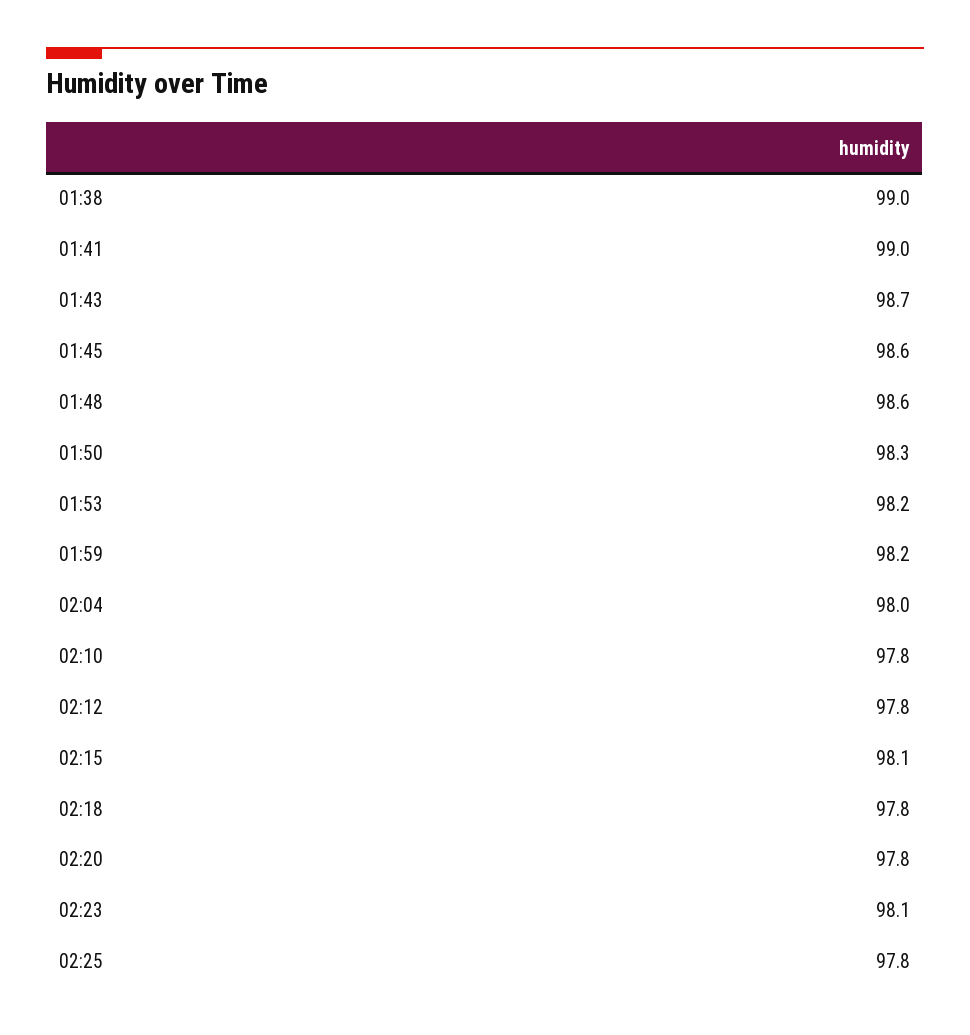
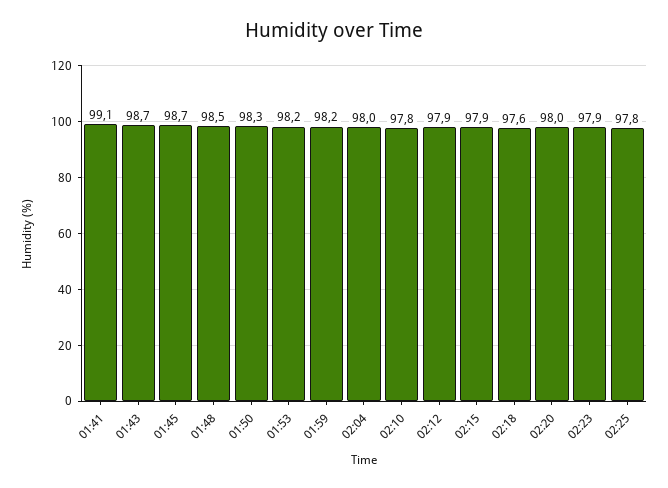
  {
-   "01:38": 99,
-   "01:41": 99,
+   "01:41": 99.1,
    "01:43": 98.7,
-   "01:45": 98.6,
+   "01:45": 98.7,
-   "01:48": 98.6,
+   "01:48": 98.5,
    "01:50": 98.3,
    "01:53": 98.2,
    "01:59": 98.2,
    "02:04": 98,
    "02:10": 97.8,
-   "02:12": 97.8,
+   "02:12": 97.9,
-   "02:15": 98.1,
+   "02:15": 97.9,
-   "02:18": 97.8,
+   "02:18": 97.6,
-   "02:20": 97.8,
+   "02:20": 98,
-   "02:23": 98.1,
+   "02:23": 97.9,
    "02:25": 97.8
  }

